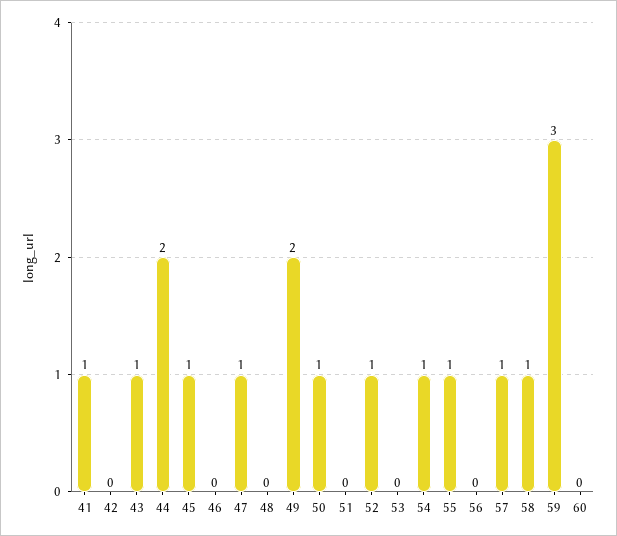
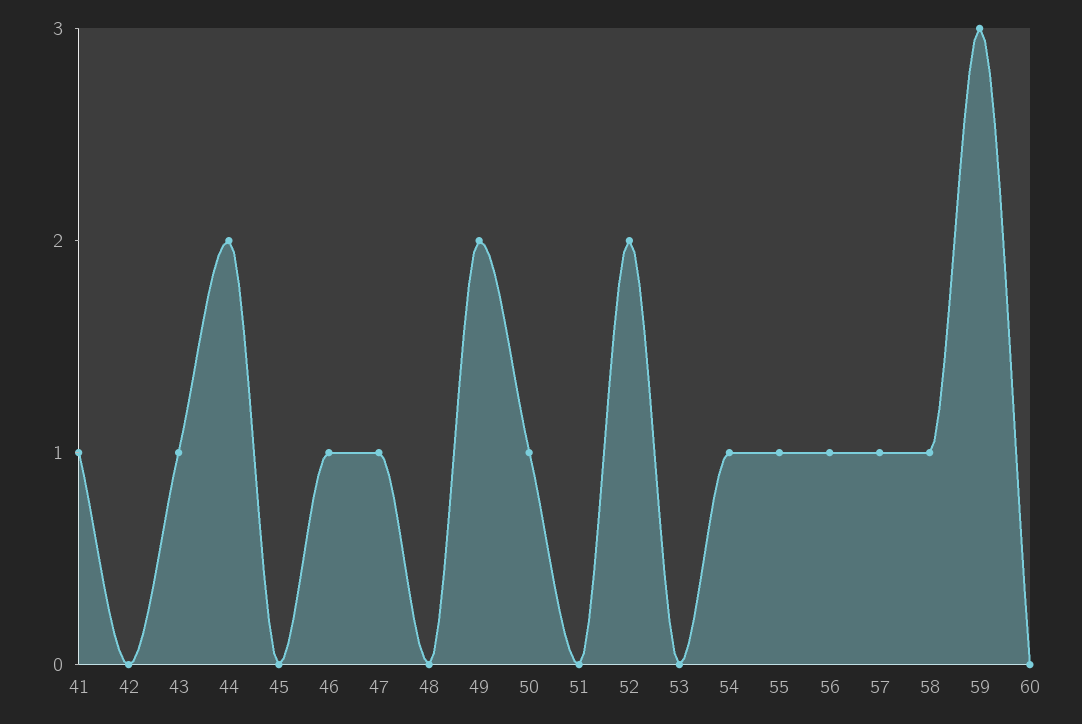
  {
    "41": 1,
    "42": 0,
    "43": 1,
    "44": 2,
-   "45": 1,
+   "45": 0,
-   "46": 0,
+   "46": 1,
    "47": 1,
    "48": 0,
    "49": 2,
    "50": 1,
    "51": 0,
-   "52": 1,
+   "52": 2,
    "53": 0,
    "54": 1,
    "55": 1,
-   "56": 0,
+   "56": 1,
    "57": 1,
    "58": 1,
    "59": 3,
    "60": 0
  }

